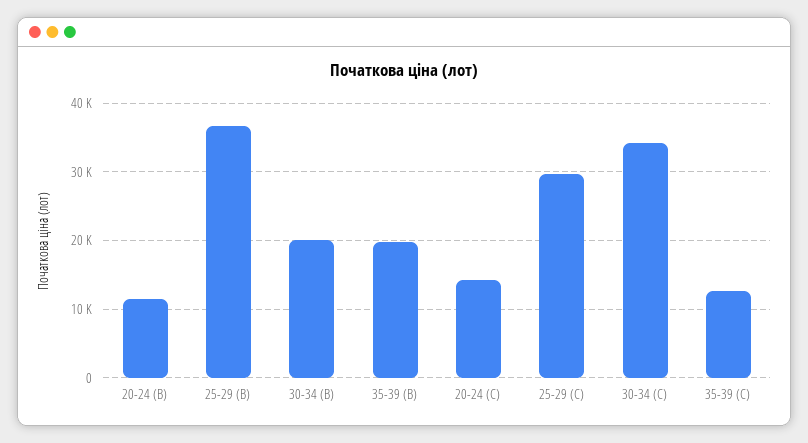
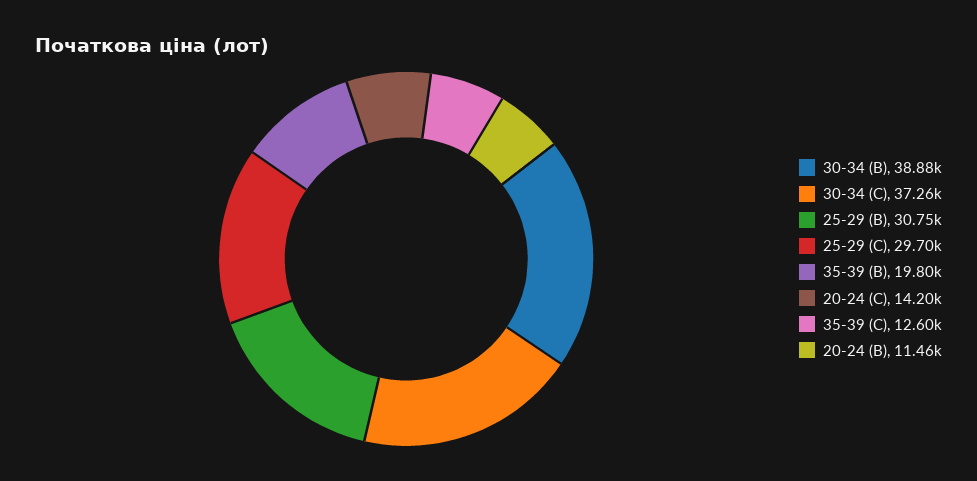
  {
    "20-24 (B)": 11460,
-   "25-29 (B)": 37000,
+   "25-29 (B)": 30750,
-   "30-34 (B)": 20000,
+   "30-34 (B)": 38880,
    "35-39 (B)": 19800,
    "20-24 (C)": 14200,
    "25-29 (C)": 29700,
-   "30-34 (C)": 34000,
+   "30-34 (C)": 37260,
    "35-39 (C)": 12600
  }

